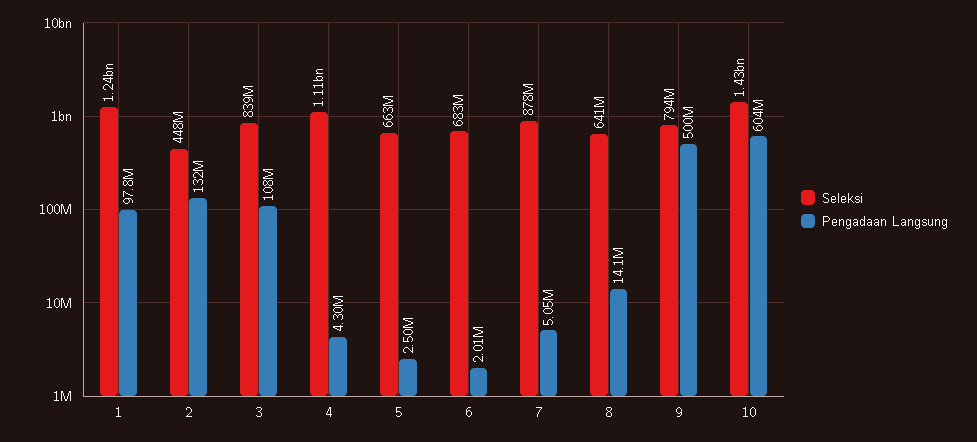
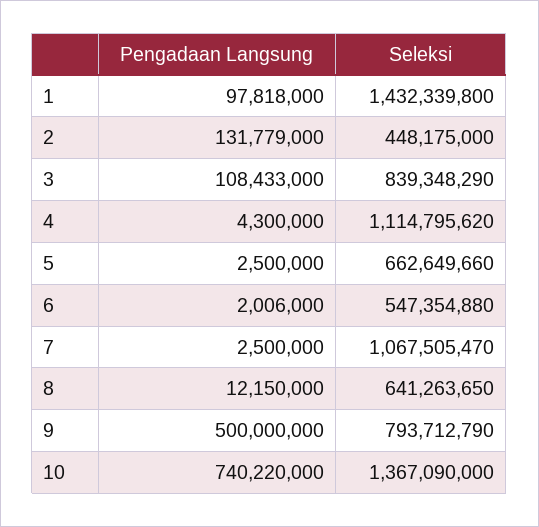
  {
    "Seleksi": {
-     "1": 1240000000,
+     "1": 1432339800,
      "2": 448175000,
      "3": 839348290,
      "4": 1114795620,
      "5": 662649660,
-     "6": 683000000,
+     "6": 547354880,
-     "7": 878000000,
+     "7": 1067505470,
      "8": 641263650,
      "9": 793712790,
-     "10": 1430000000
+     "10": 1367090000
    },
    "Pengadaan Langsung": {
      "1": 97818000,
      "2": 131779000,
      "3": 108433000,
      "4": 4300000,
      "5": 2500000,
      "6": 2006000,
-     "7": 5050000,
+     "7": 2500000,
-     "8": 14100000,
+     "8": 12150000,
      "9": 500000000,
-     "10": 604000000
+     "10": 740220000
    }
  }

